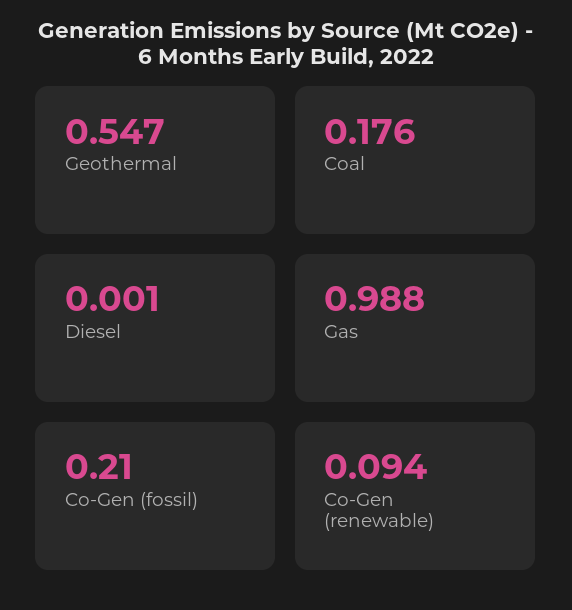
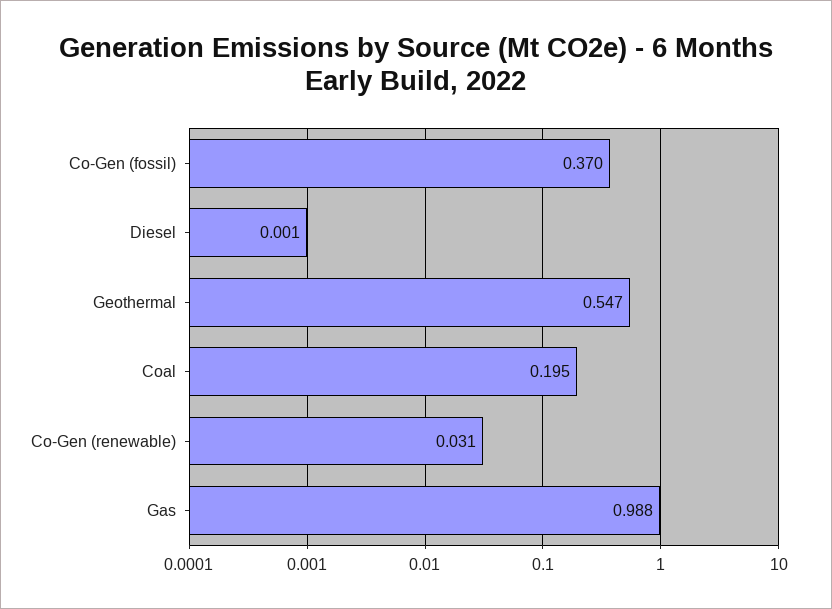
  {
    "Geothermal": 0.547,
-   "Coal": 0.176,
+   "Coal": 0.195,
    "Diesel": 0.001,
    "Gas": 0.988,
-   "Co-Gen (fossil)": 0.21,
+   "Co-Gen (fossil)": 0.37,
-   "Co-Gen (renewable)": 0.094
+   "Co-Gen (renewable)": 0.031
  }

